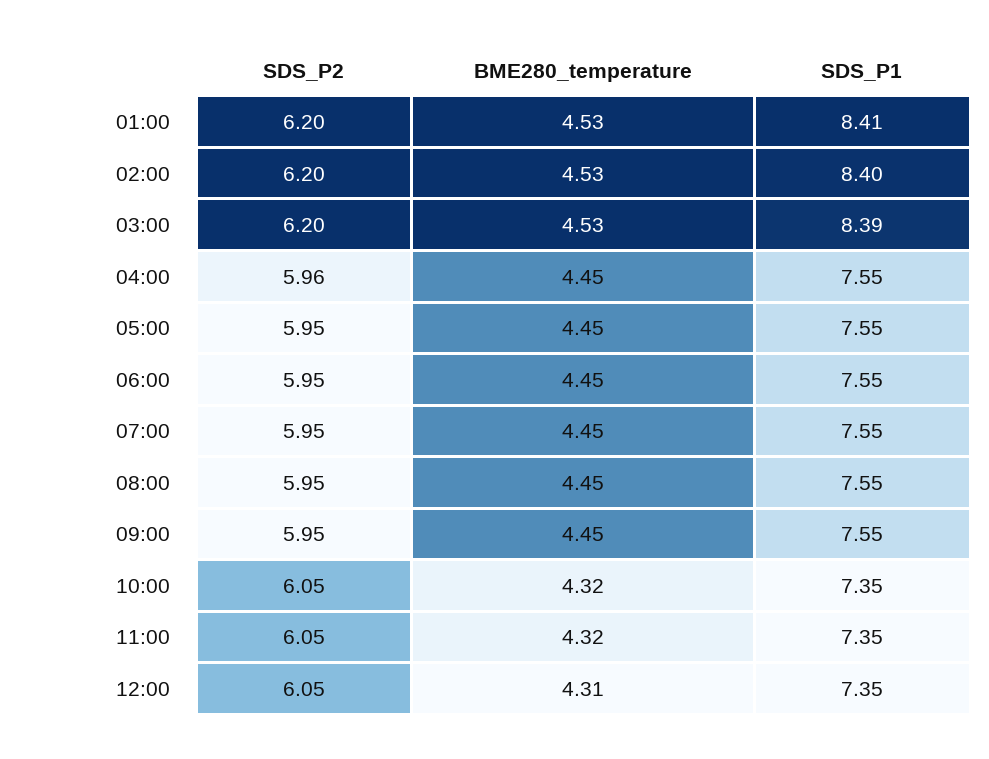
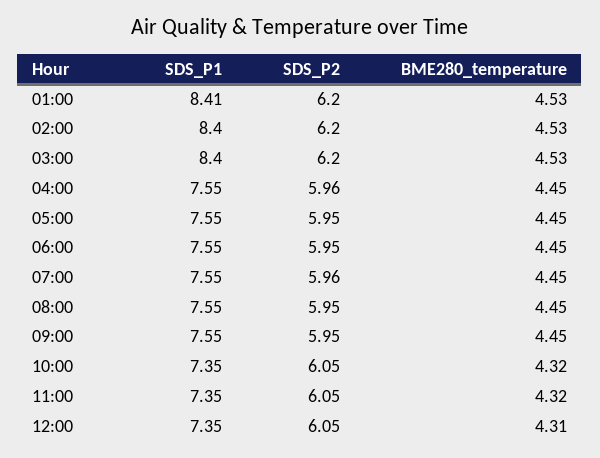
  {
    "SDS_P2": {
      "01:00": 6.2,
      "02:00": 6.2,
      "03:00": 6.2,
      "04:00": 5.96,
      "05:00": 5.95,
      "06:00": 5.95,
-     "07:00": 5.95,
+     "07:00": 5.96,
      "08:00": 5.95,
      "09:00": 5.95,
      "10:00": 6.05,
      "11:00": 6.05,
      "12:00": 6.05
    },
    "BME280_temperature": {
      "01:00": 4.53,
      "02:00": 4.53,
      "03:00": 4.53,
      "04:00": 4.45,
      "05:00": 4.45,
      "06:00": 4.45,
      "07:00": 4.45,
      "08:00": 4.45,
      "09:00": 4.45,
      "10:00": 4.32,
      "11:00": 4.32,
      "12:00": 4.31
    },
    "SDS_P1": {
      "01:00": 8.41,
      "02:00": 8.4,
-     "03:00": 8.39,
+     "03:00": 8.4,
      "04:00": 7.55,
      "05:00": 7.55,
      "06:00": 7.55,
      "07:00": 7.55,
      "08:00": 7.55,
      "09:00": 7.55,
      "10:00": 7.35,
      "11:00": 7.35,
      "12:00": 7.35
    }
  }

